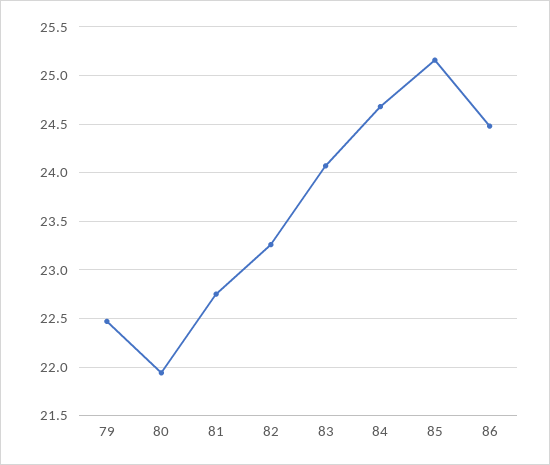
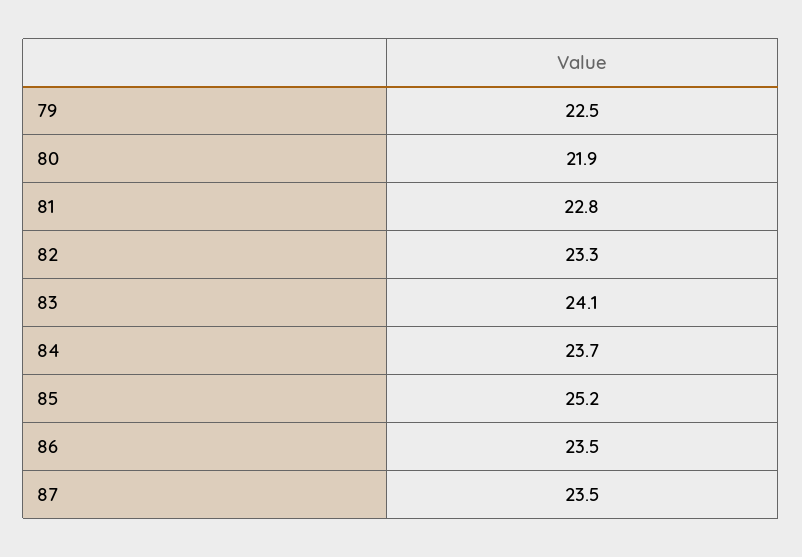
  {
    "79": 22.5,
    "80": 21.9,
    "81": 22.8,
    "82": 23.3,
    "83": 24.1,
-   "84": 24.7,
+   "84": 23.7,
    "85": 25.2,
-   "86": 24.5
+   "86": 23.5,
+   "87": 23.5
  }

